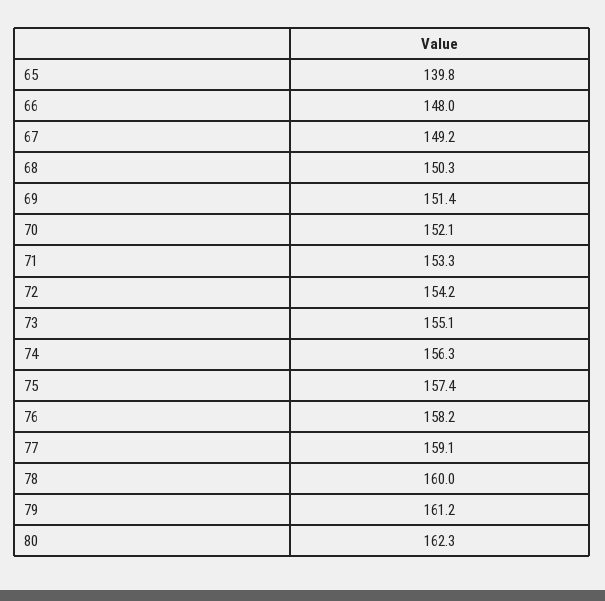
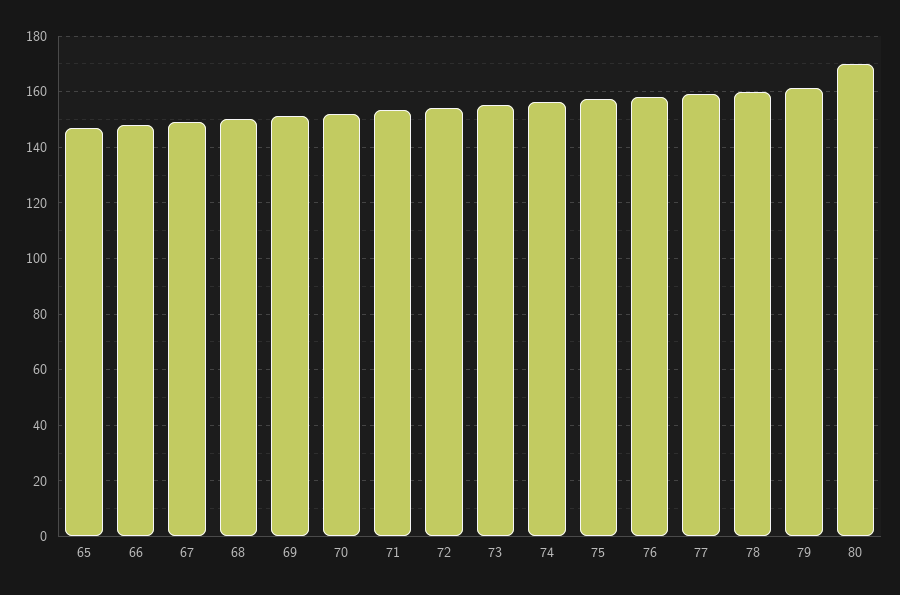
  {
-   "65": 139.8,
+   "65": 147.5,
    "66": 148,
    "67": 149.2,
    "68": 150.3,
    "69": 151.4,
    "70": 152.1,
    "71": 153.3,
    "72": 154.2,
    "73": 155.1,
    "74": 156.3,
    "75": 157.4,
    "76": 158.2,
    "77": 159.1,
    "78": 160,
    "79": 161.2,
-   "80": 162.3
+   "80": 170
  }

